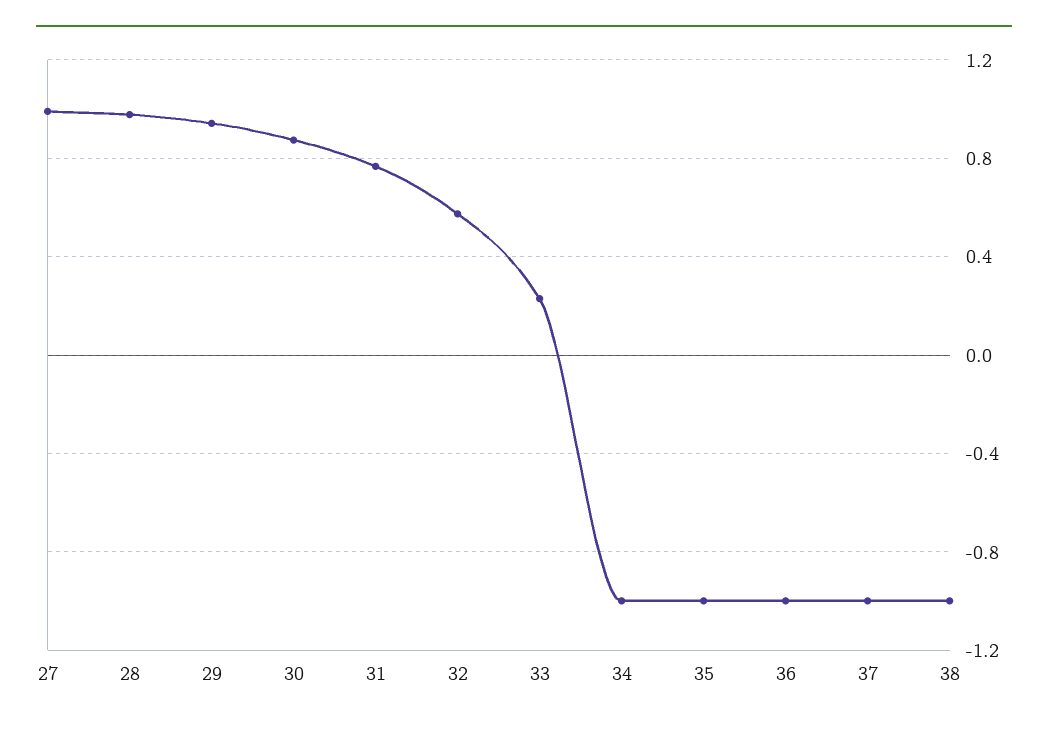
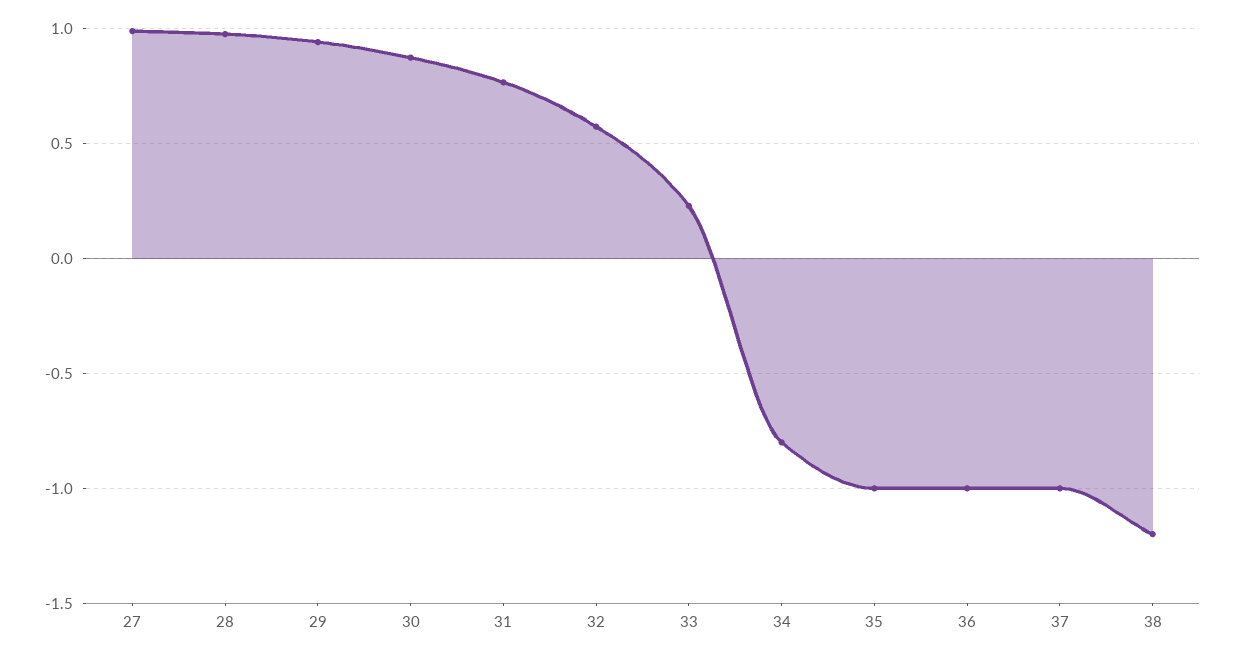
  {
    "27": 1,
    "28": 1,
    "29": 0.95,
    "30": 0.85,
    "31": 0.75,
    "32": 0.55,
    "33": 0.25,
-   "34": -1,
+   "34": -0.8,
    "35": -1,
    "36": -1,
    "37": -1,
-   "38": -1
+   "38": -1.2
  }

